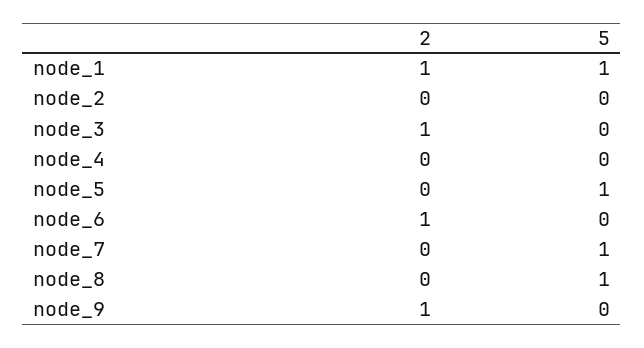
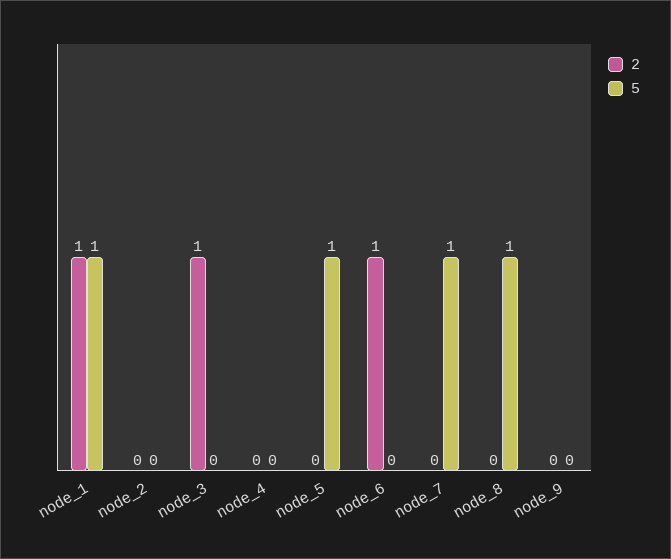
  {
    "2": {
      "node_1": 1,
      "node_2": 0,
      "node_3": 1,
      "node_4": 0,
      "node_5": 0,
      "node_6": 1,
      "node_7": 0,
      "node_8": 0,
-     "node_9": 1
+     "node_9": 0
    },
    "5": {
      "node_1": 1,
      "node_2": 0,
      "node_3": 0,
      "node_4": 0,
      "node_5": 1,
      "node_6": 0,
      "node_7": 1,
      "node_8": 1,
      "node_9": 0
    }
  }

